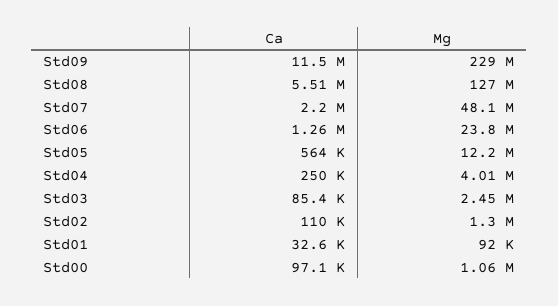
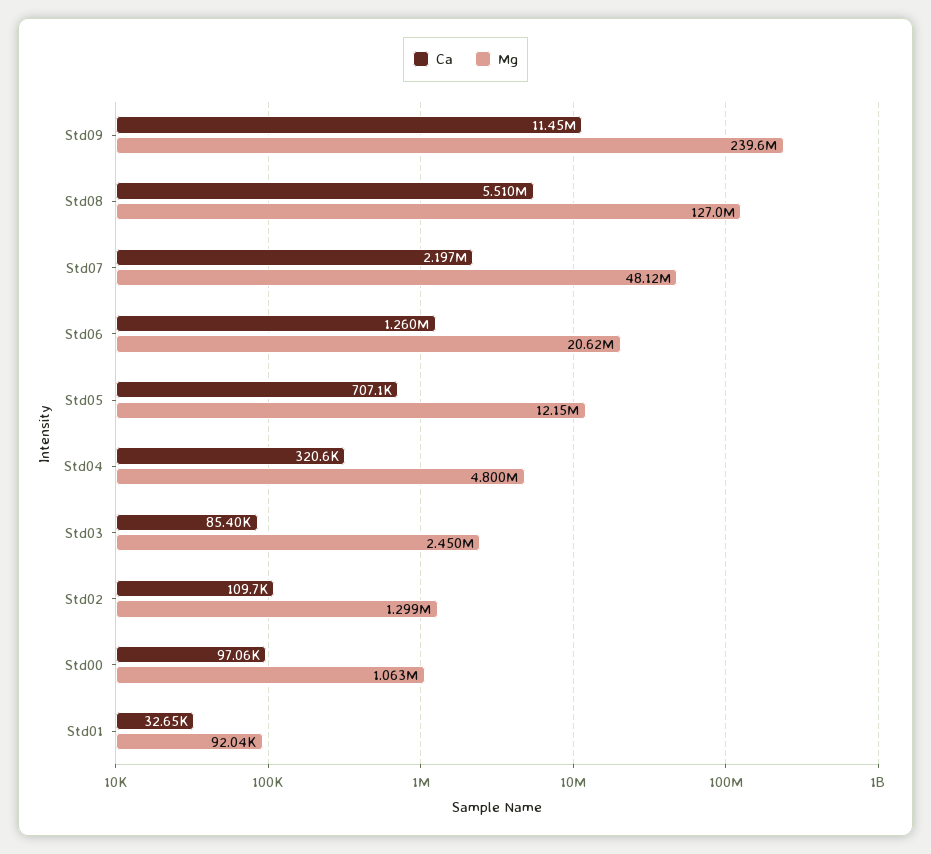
  {
    "Ca": {
      "Std09": 11450000,
      "Std08": 5510000,
      "Std07": 2197000,
      "Std06": 1260000,
-     "Std05": 564000,
+     "Std05": 707100,
-     "Std04": 250000,
+     "Std04": 320600,
      "Std03": 85400,
      "Std02": 109700,
      "Std01": 32650,
      "Std00": 97060
    },
    "Mg": {
-     "Std09": 229000000,
+     "Std09": 239600000,
      "Std08": 127000000,
      "Std07": 48120000,
-     "Std06": 23800000,
+     "Std06": 20620000,
      "Std05": 12150000,
-     "Std04": 4010000,
+     "Std04": 4800000,
      "Std03": 2450000,
      "Std02": 1299000,
      "Std01": 92040,
      "Std00": 1063000
    }
  }

